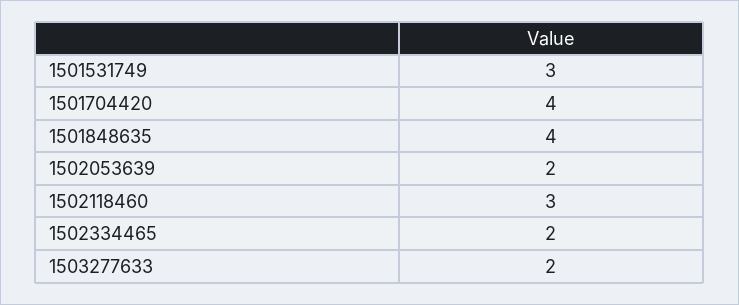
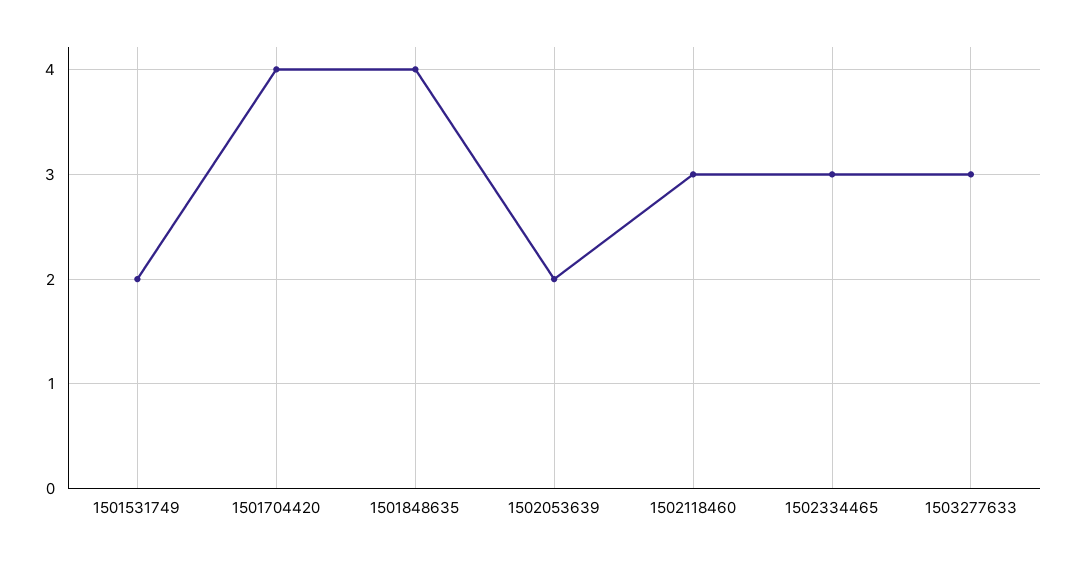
  {
-   "1501531749": 3,
+   "1501531749": 2,
    "1501704420": 4,
    "1501848635": 4,
    "1502053639": 2,
    "1502118460": 3,
-   "1502334465": 2,
+   "1502334465": 3,
-   "1503277633": 2
+   "1503277633": 3
  }

